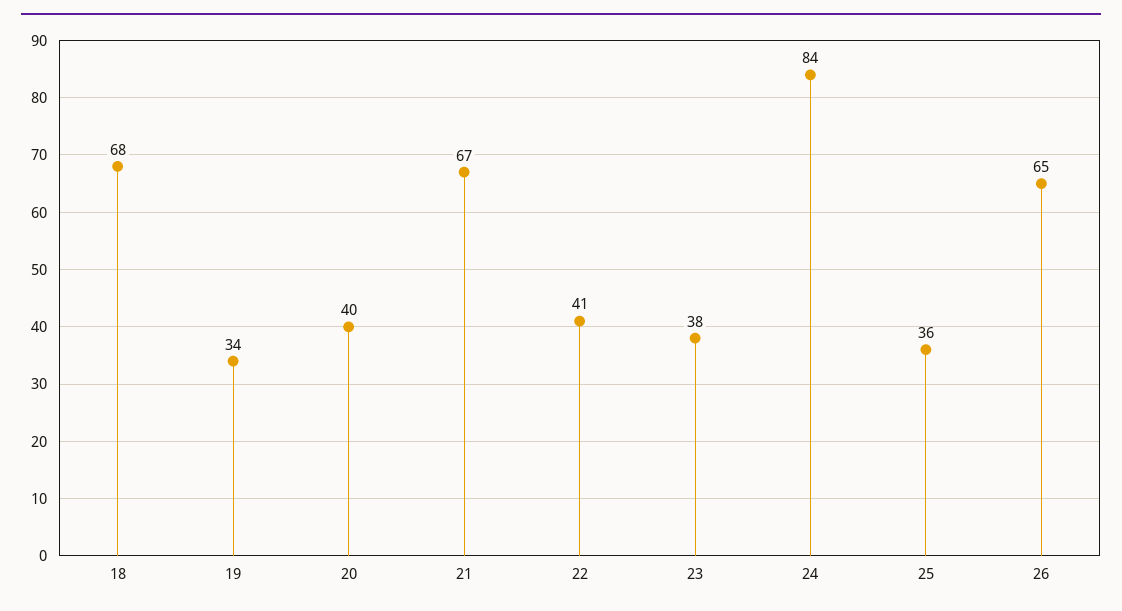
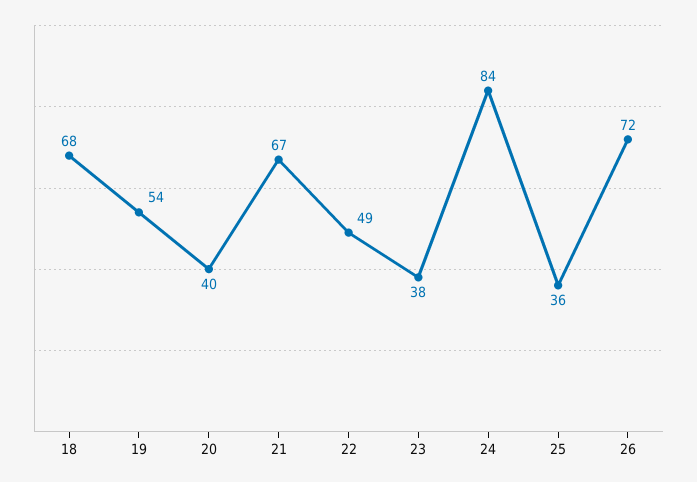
  {
    "18": 68,
-   "19": 34,
+   "19": 54,
    "20": 40,
    "21": 67,
-   "22": 41,
+   "22": 49,
    "23": 38,
    "24": 84,
    "25": 36,
-   "26": 65
+   "26": 72
  }

